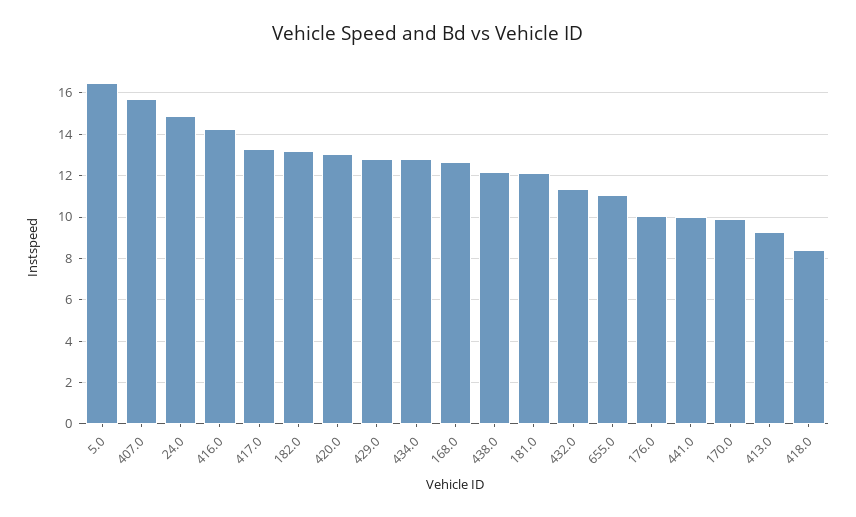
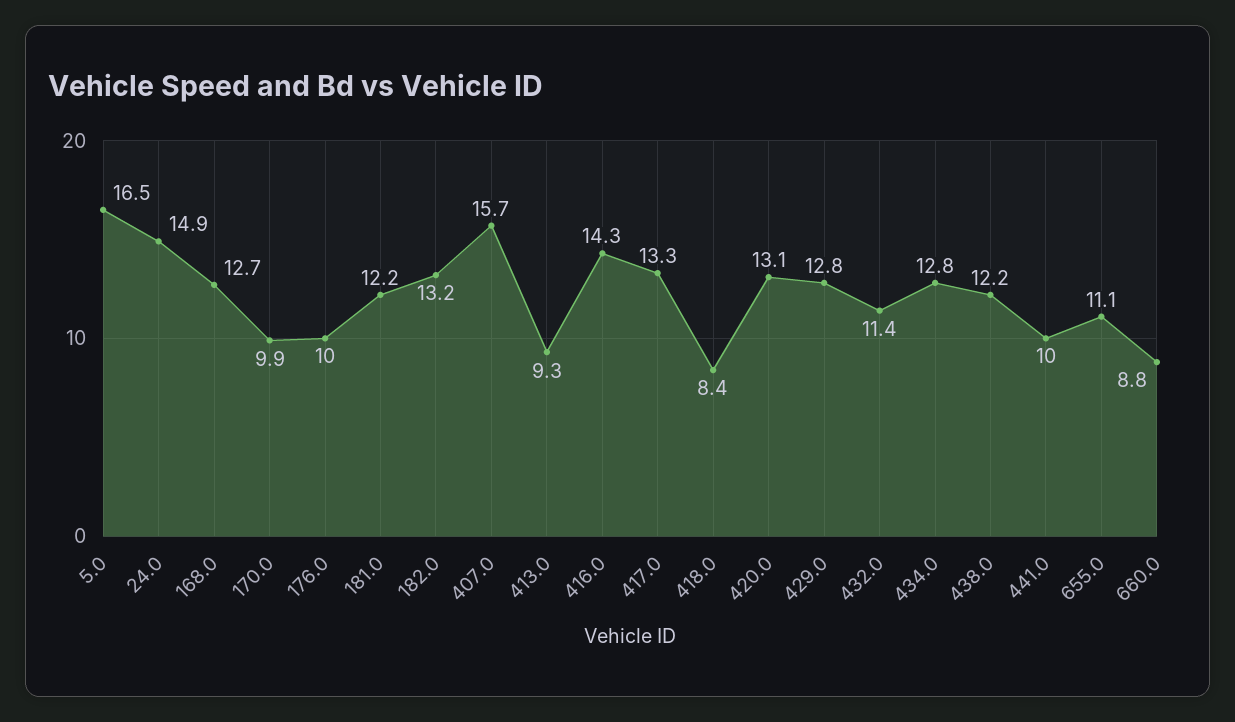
  {
    "5.0": 16.5,
    "407.0": 15.7,
    "24.0": 14.9,
    "416.0": 14.3,
    "417.0": 13.3,
    "182.0": 13.2,
    "420.0": 13.1,
    "429.0": 12.8,
    "434.0": 12.8,
    "168.0": 12.7,
    "438.0": 12.2,
    "181.0": 12.2,
    "432.0": 11.4,
    "655.0": 11.1,
    "176.0": 10,
    "441.0": 10,
    "170.0": 9.9,
    "413.0": 9.3,
-   "418.0": 8.4
+   "418.0": 8.4,
+   "660.0": 8.8
  }

